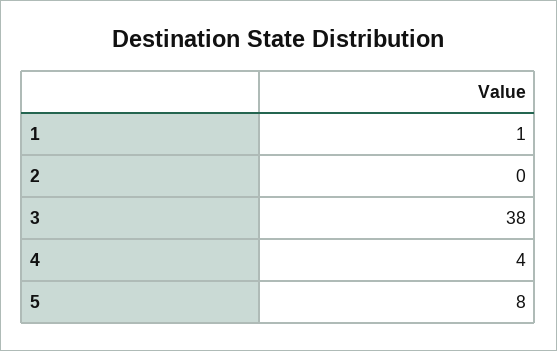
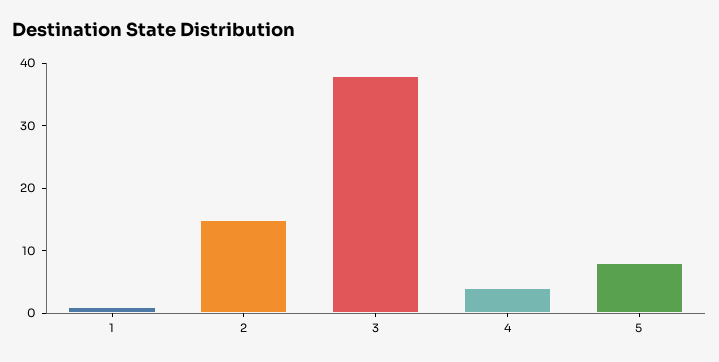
  {
    "1": 1,
-   "2": 0,
+   "2": 15,
    "3": 38,
    "4": 4,
    "5": 8
  }

